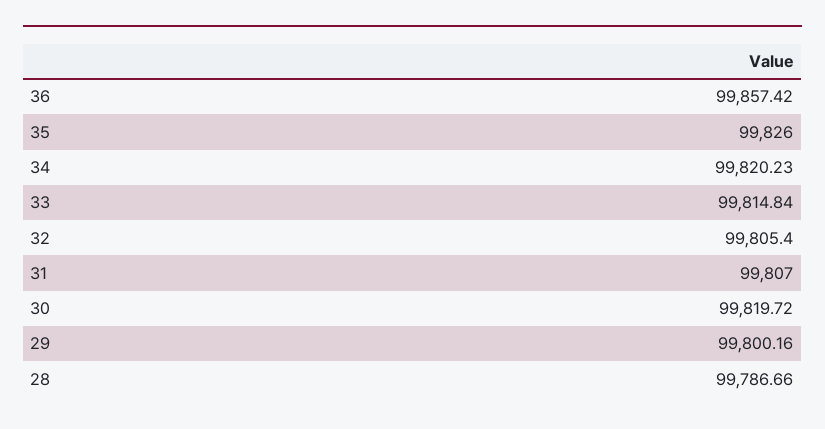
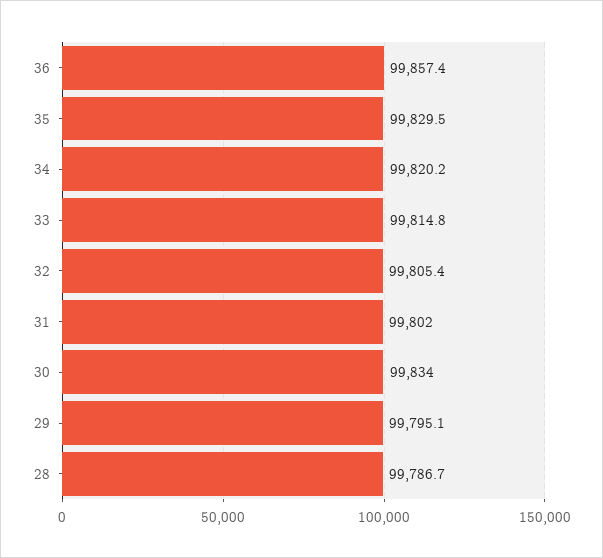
  {
    "36": 99857.42,
-   "35": 99826,
+   "35": 99829.5,
    "34": 99820.23,
    "33": 99814.84,
    "32": 99805.4,
-   "31": 99807,
+   "31": 99802,
-   "30": 99819.72,
+   "30": 99834,
-   "29": 99800.16,
+   "29": 99795.1,
    "28": 99786.66
  }

